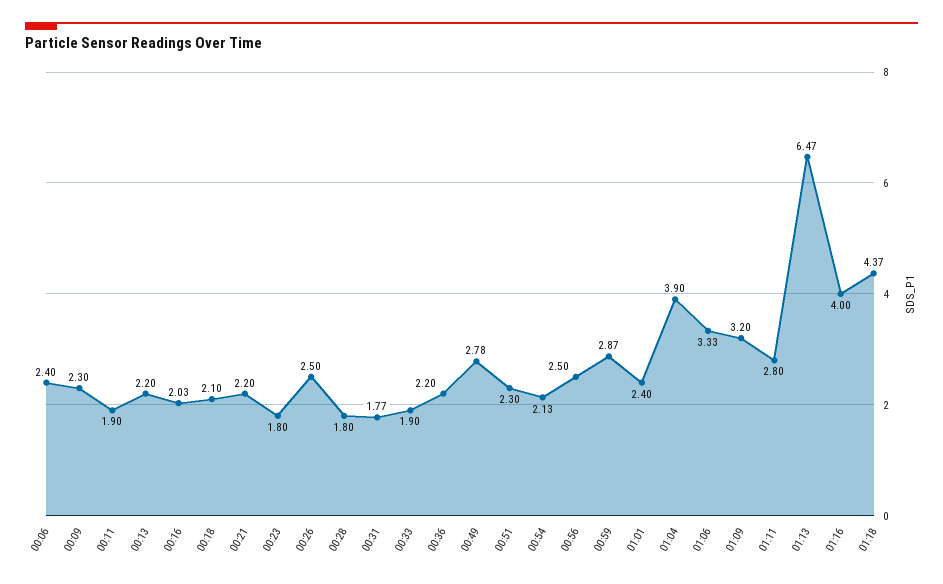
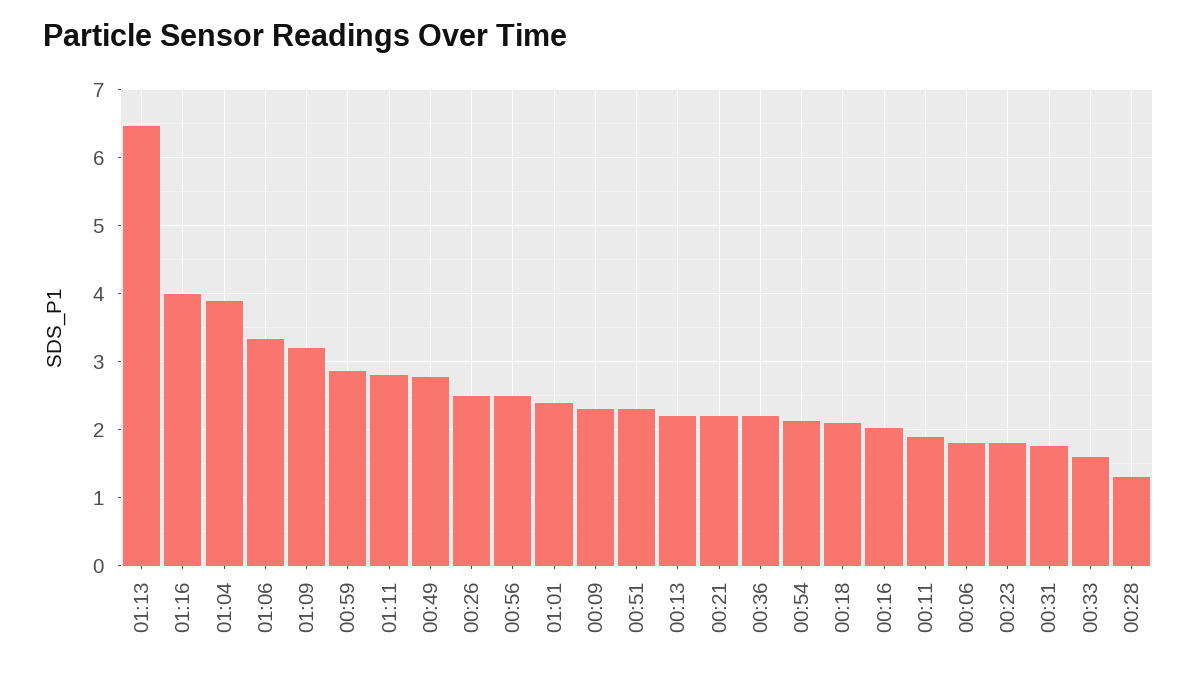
  {
-   "00:06": 2.4,
+   "00:06": 1.8,
    "00:09": 2.3,
    "00:11": 1.9,
    "00:13": 2.2,
    "00:16": 2.03,
    "00:18": 2.1,
    "00:21": 2.2,
    "00:23": 1.8,
    "00:26": 2.5,
-   "00:28": 1.8,
+   "00:28": 1.3,
    "00:31": 1.77,
-   "00:33": 1.9,
+   "00:33": 1.6,
    "00:36": 2.2,
    "00:49": 2.78,
    "00:51": 2.3,
    "00:54": 2.13,
    "00:56": 2.5,
    "00:59": 2.87,
    "01:01": 2.4,
    "01:04": 3.9,
    "01:06": 3.33,
    "01:09": 3.2,
    "01:11": 2.8,
    "01:13": 6.47,
-   "01:16": 4,
+   "01:16": 4
-   "01:18": 4.37
  }

